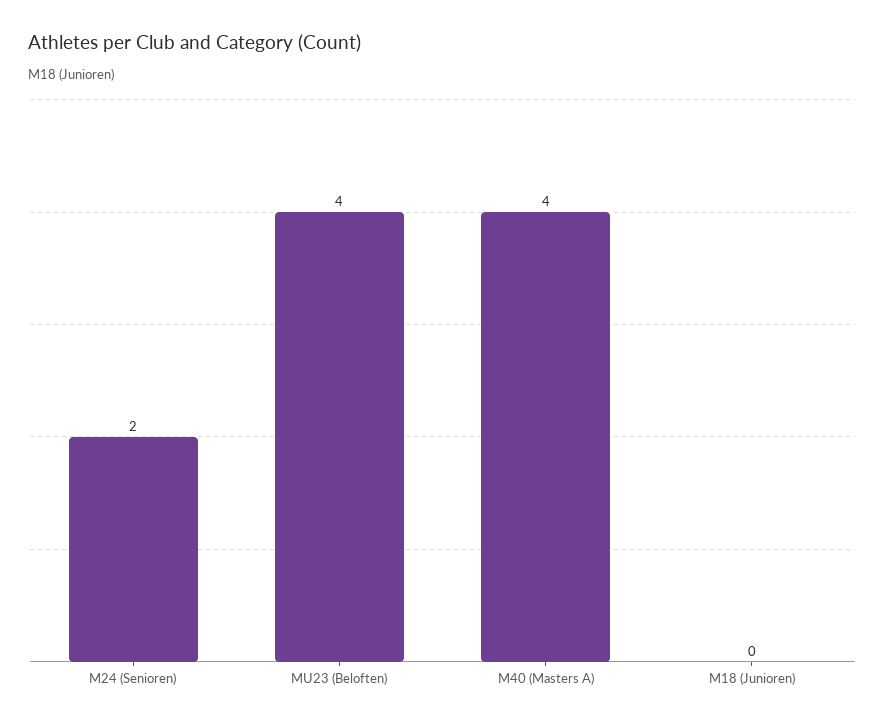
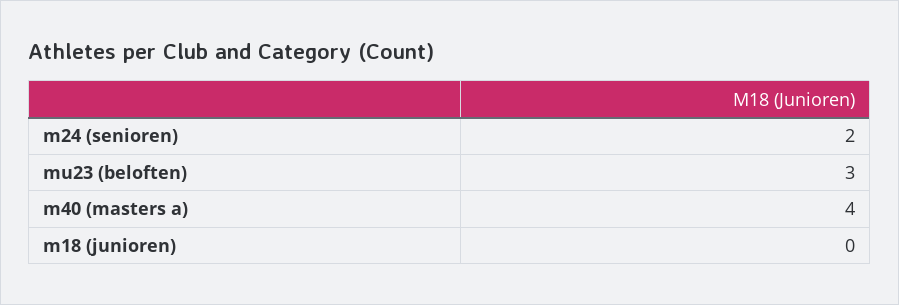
  {
    "M24 (Senioren)": 2,
-   "MU23 (Beloften)": 4,
+   "MU23 (Beloften)": 3,
    "M40 (Masters A)": 4,
    "M18 (Junioren)": 0
  }

